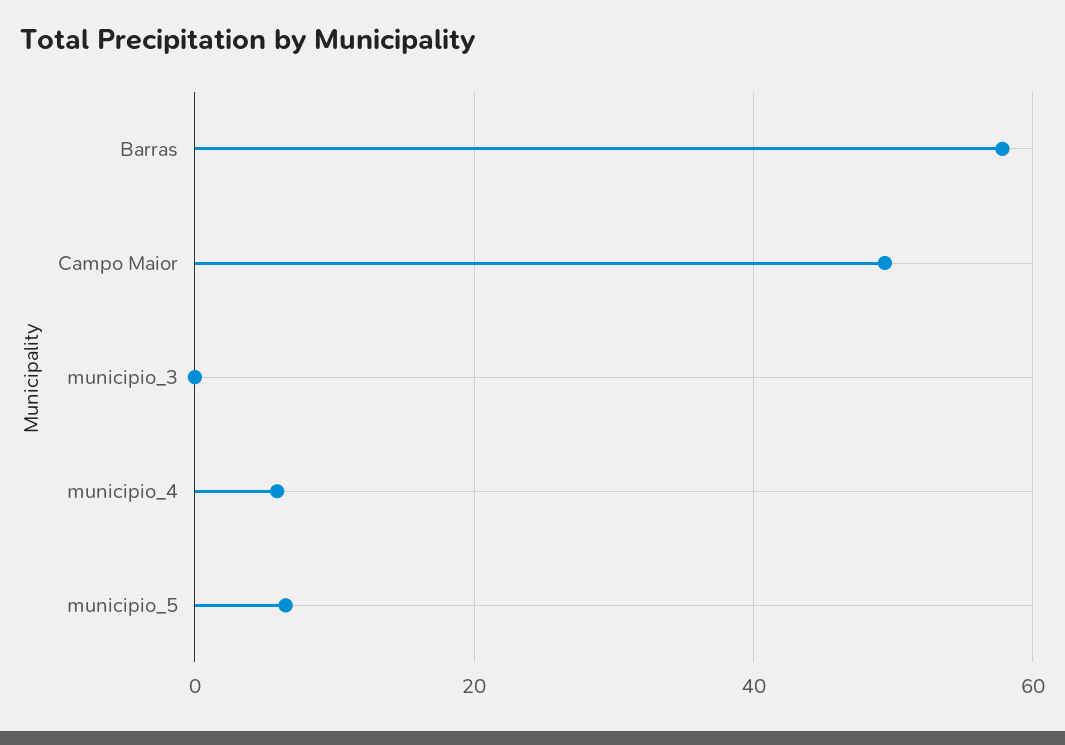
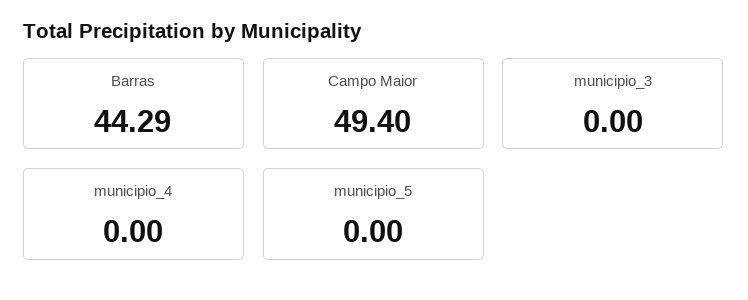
  {
-   "Barras": 58,
+   "Barras": 44.29,
    "Campo Maior": 49.4,
    "municipio_3": 0,
-   "municipio_4": 6,
+   "municipio_4": 0,
-   "municipio_5": 6
+   "municipio_5": 0
  }

